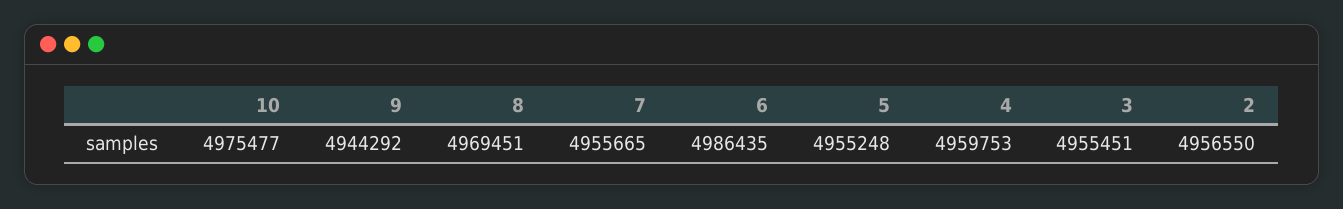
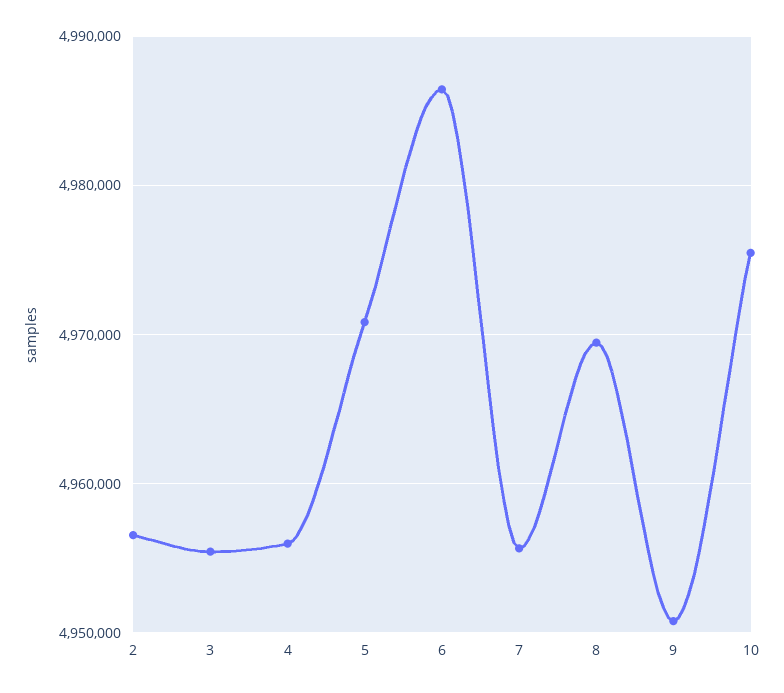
  {
    "10": 4975477,
-   "9": 4944292,
+   "9": 4951000,
    "8": 4969451,
    "7": 4955665,
    "6": 4986435,
-   "5": 4955248,
+   "5": 4971000,
-   "4": 4959753,
+   "4": 4956000,
    "3": 4955451,
    "2": 4956550
  }

